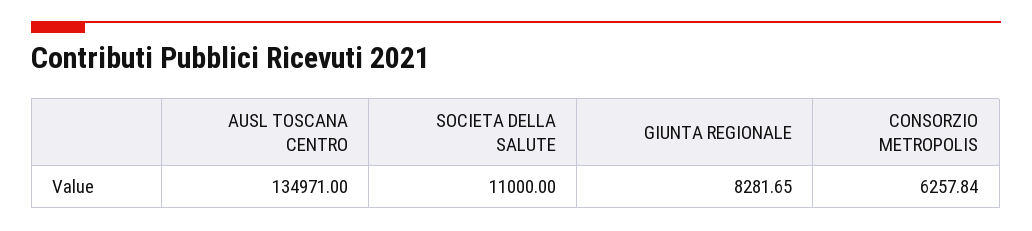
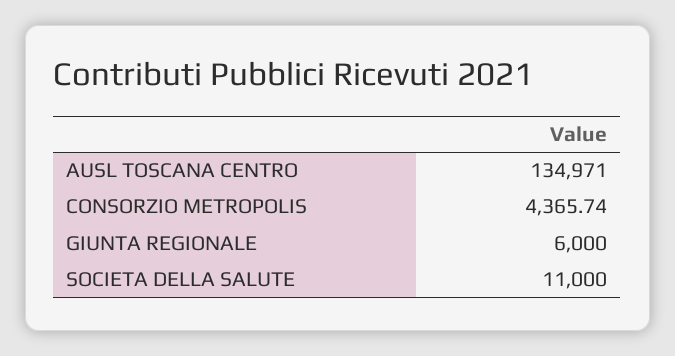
  {
    "AUSL TOSCANA CENTRO": 134971,
    "SOCIETA DELLA SALUTE": 11000,
-   "GIUNTA REGIONALE": 8281.65,
+   "GIUNTA REGIONALE": 6000,
-   "CONSORZIO METROPOLIS": 6257.84
+   "CONSORZIO METROPOLIS": 4365.74
  }

